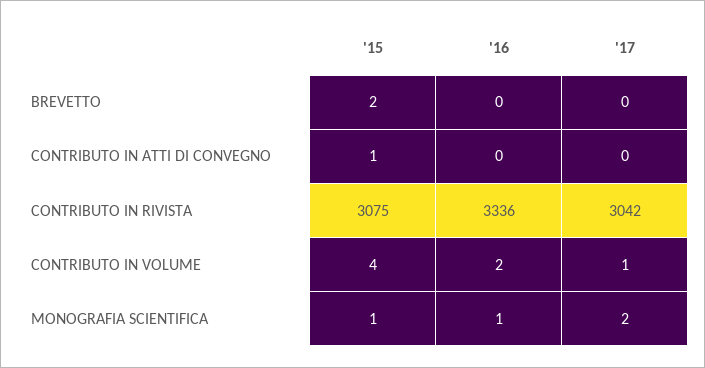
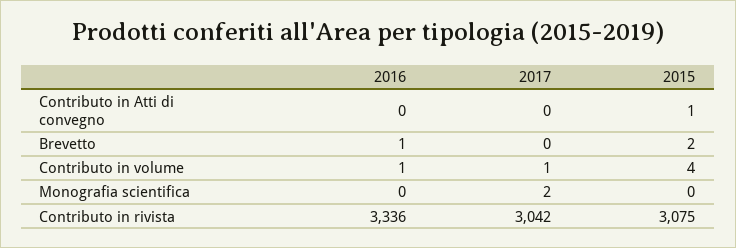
  {
    "'15": {
      "BREVETTO": 2,
      "CONTRIBUTO IN ATTI DI CONVEGNO": 1,
      "CONTRIBUTO IN RIVISTA": 3075,
      "CONTRIBUTO IN VOLUME": 4,
-     "MONOGRAFIA SCIENTIFICA": 1
+     "MONOGRAFIA SCIENTIFICA": 0
    },
    "'16": {
-     "BREVETTO": 0,
+     "BREVETTO": 1,
      "CONTRIBUTO IN ATTI DI CONVEGNO": 0,
      "CONTRIBUTO IN RIVISTA": 3336,
-     "CONTRIBUTO IN VOLUME": 2,
+     "CONTRIBUTO IN VOLUME": 1,
-     "MONOGRAFIA SCIENTIFICA": 1
+     "MONOGRAFIA SCIENTIFICA": 0
    },
    "'17": {
      "BREVETTO": 0,
      "CONTRIBUTO IN ATTI DI CONVEGNO": 0,
      "CONTRIBUTO IN RIVISTA": 3042,
      "CONTRIBUTO IN VOLUME": 1,
      "MONOGRAFIA SCIENTIFICA": 2
    }
  }

